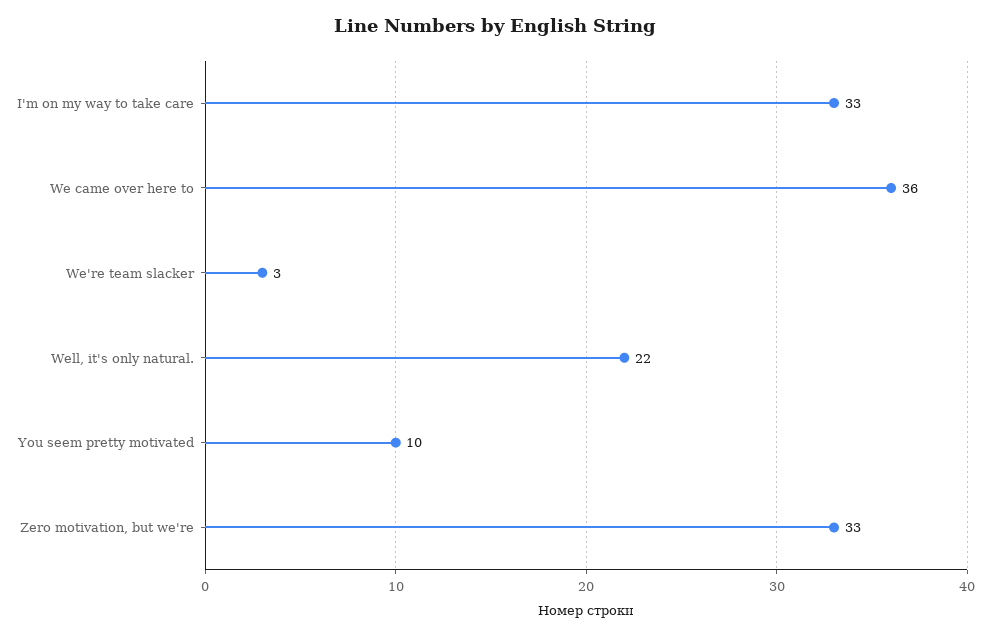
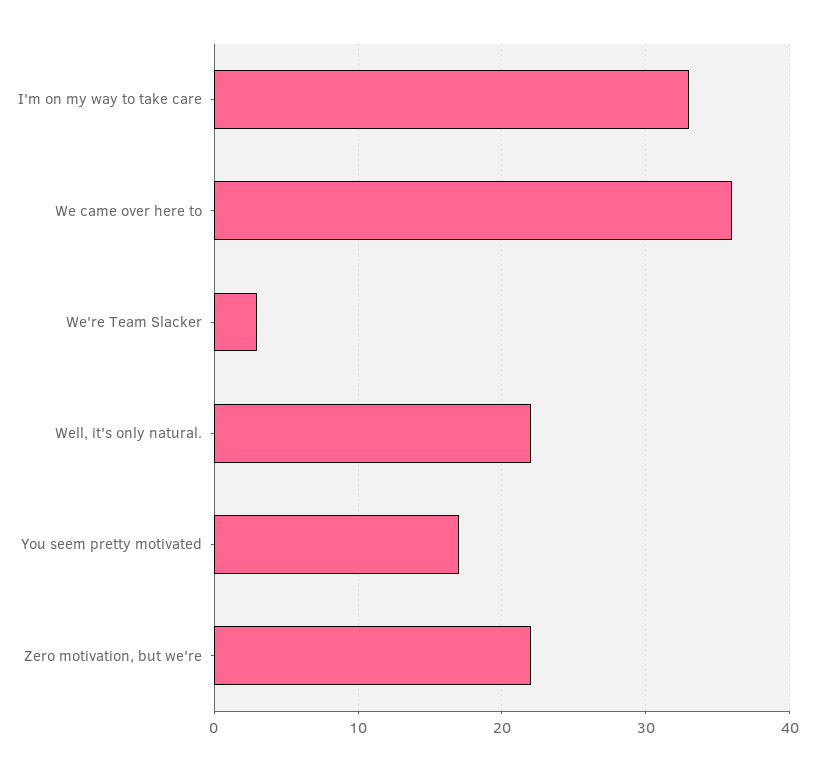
  {
    "I'm on my way to take care": 33,
    "We came over here to": 36,
    "We're team slacker": 3,
    "Well, it's only natural.": 22,
-   "You seem pretty motivated": 10,
+   "You seem pretty motivated": 17,
-   "Zero motivation, but we're": 33
+   "Zero motivation, but we're": 22
  }

